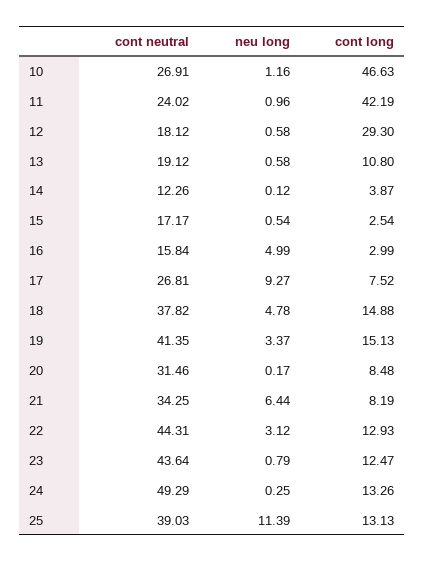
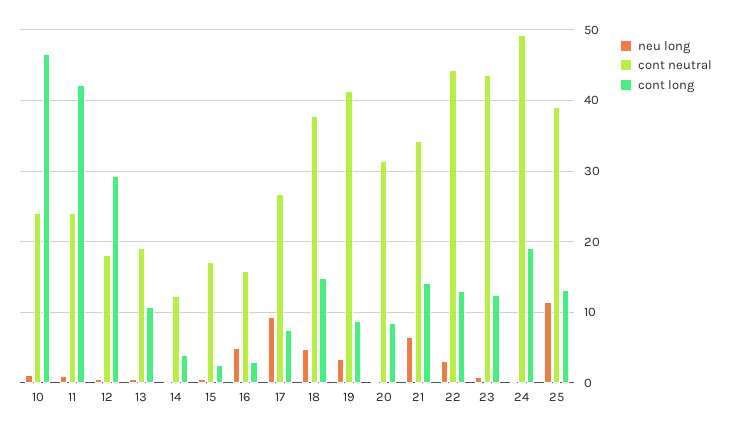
  {
    "cont neutral": {
-     "10": 26.91,
+     "10": 24,
      "11": 24.02,
      "12": 18.12,
      "13": 19.12,
      "14": 12.26,
      "15": 17.17,
      "16": 15.84,
      "17": 26.81,
      "18": 37.82,
      "19": 41.35,
      "20": 31.46,
      "21": 34.25,
      "22": 44.31,
      "23": 43.64,
      "24": 49.29,
      "25": 39.03
    },
    "neu long": {
      "10": 1.16,
      "11": 0.96,
      "12": 0.58,
      "13": 0.58,
      "14": 0.12,
      "15": 0.54,
      "16": 4.99,
      "17": 9.27,
      "18": 4.78,
      "19": 3.37,
      "20": 0.17,
      "21": 6.44,
      "22": 3.12,
      "23": 0.79,
      "24": 0.25,
      "25": 11.39
    },
    "cont long": {
      "10": 46.63,
      "11": 42.19,
      "12": 29.3,
      "13": 10.8,
      "14": 3.87,
      "15": 2.54,
      "16": 2.99,
      "17": 7.52,
      "18": 14.88,
-     "19": 15.13,
+     "19": 9,
      "20": 8.48,
-     "21": 8.19,
+     "21": 14,
      "22": 12.93,
      "23": 12.47,
-     "24": 13.26,
+     "24": 19,
      "25": 13.13
    }
  }

